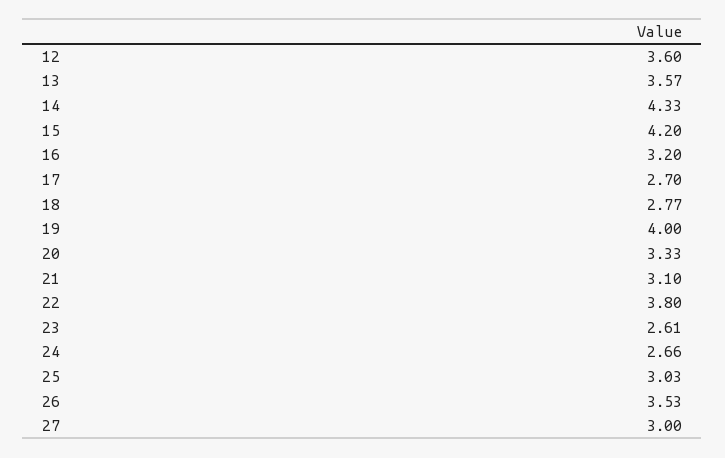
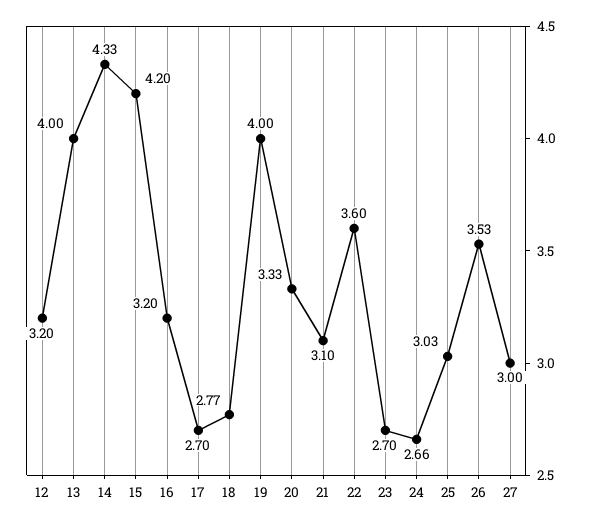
  {
-   "12": 3.6,
+   "12": 3.2,
-   "13": 3.57,
+   "13": 4,
    "14": 4.33,
    "15": 4.2,
    "16": 3.2,
    "17": 2.7,
    "18": 2.77,
    "19": 4,
    "20": 3.33,
    "21": 3.1,
-   "22": 3.8,
+   "22": 3.6,
-   "23": 2.61,
+   "23": 2.7,
    "24": 2.66,
    "25": 3.03,
    "26": 3.53,
    "27": 3
  }

